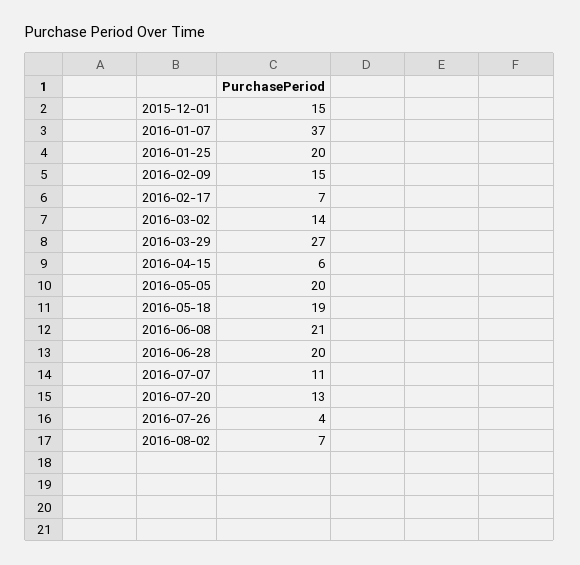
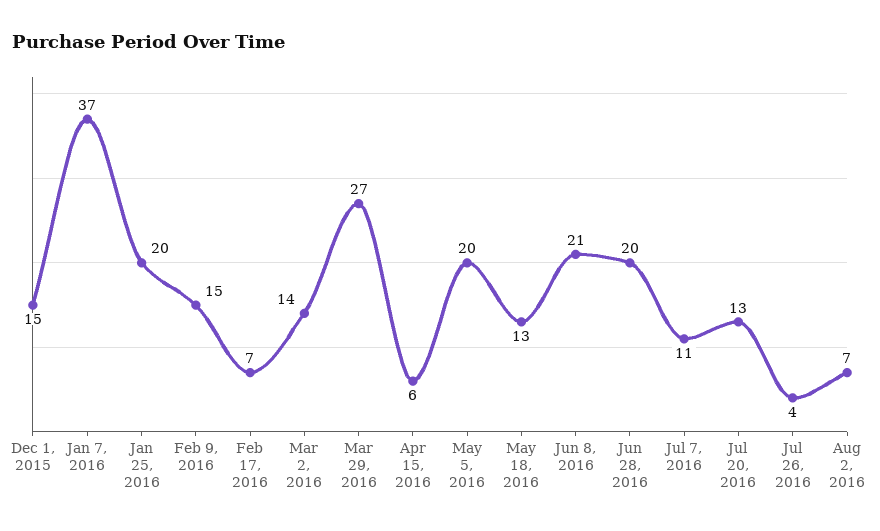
  {
    "2015-12-01": 15,
    "2016-01-07": 37,
    "2016-01-25": 20,
    "2016-02-09": 15,
    "2016-02-17": 7,
    "2016-03-02": 14,
    "2016-03-29": 27,
    "2016-04-15": 6,
    "2016-05-05": 20,
-   "2016-05-18": 19,
+   "2016-05-18": 13,
    "2016-06-08": 21,
    "2016-06-28": 20,
    "2016-07-07": 11,
    "2016-07-20": 13,
    "2016-07-26": 4,
    "2016-08-02": 7
  }

